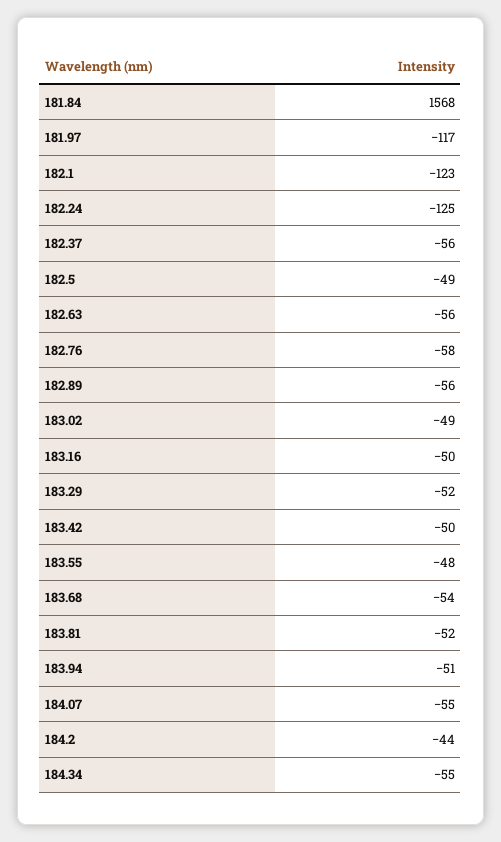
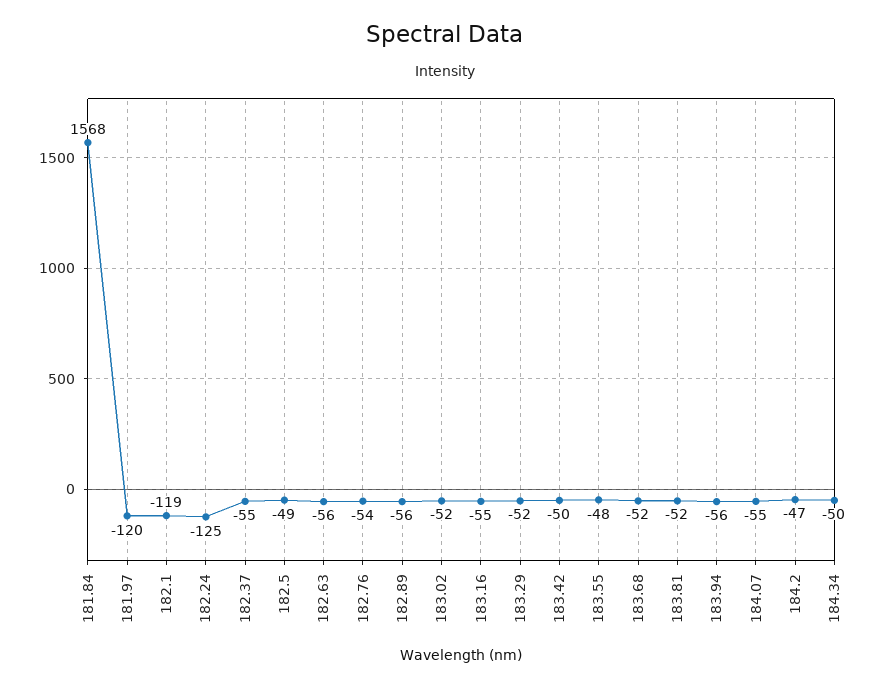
  {
    "181.84": 1568,
-   "181.97": -117,
+   "181.97": -120,
-   "182.1": -123,
+   "182.1": -119,
    "182.24": -125,
-   "182.37": -56,
+   "182.37": -55,
    "182.5": -49,
    "182.63": -56,
-   "182.76": -58,
+   "182.76": -54,
    "182.89": -56,
-   "183.02": -49,
+   "183.02": -52,
-   "183.16": -50,
+   "183.16": -55,
    "183.29": -52,
    "183.42": -50,
    "183.55": -48,
-   "183.68": -54,
+   "183.68": -52,
    "183.81": -52,
-   "183.94": -51,
+   "183.94": -56,
    "184.07": -55,
-   "184.2": -44,
+   "184.2": -47,
-   "184.34": -55
+   "184.34": -50
  }

